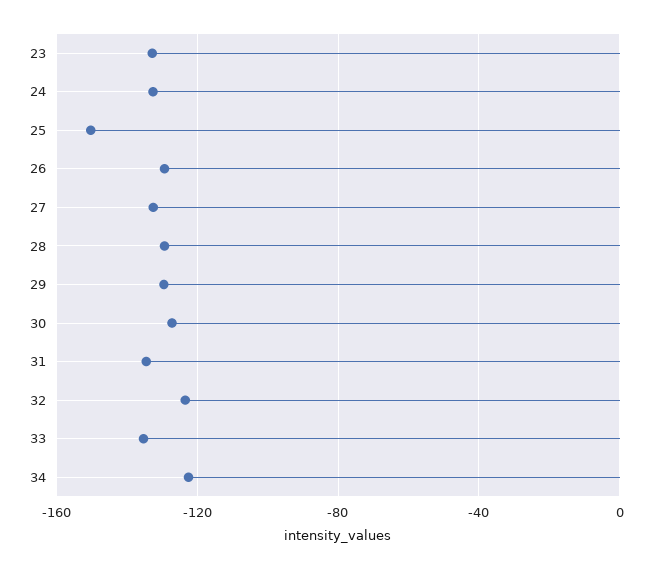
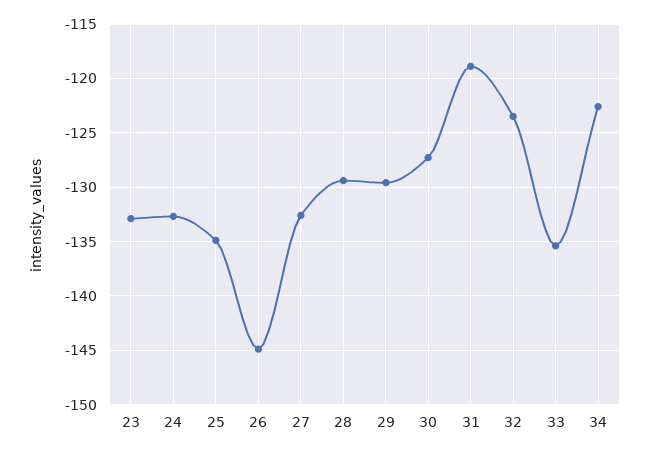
  {
    "23": -133,
    "24": -133,
-   "25": -150,
+   "25": -135,
-   "26": -130,
+   "26": -145,
    "27": -133,
    "28": -129,
    "29": -130,
    "30": -127,
-   "31": -135,
+   "31": -119,
    "32": -124,
    "33": -135,
    "34": -123
  }

